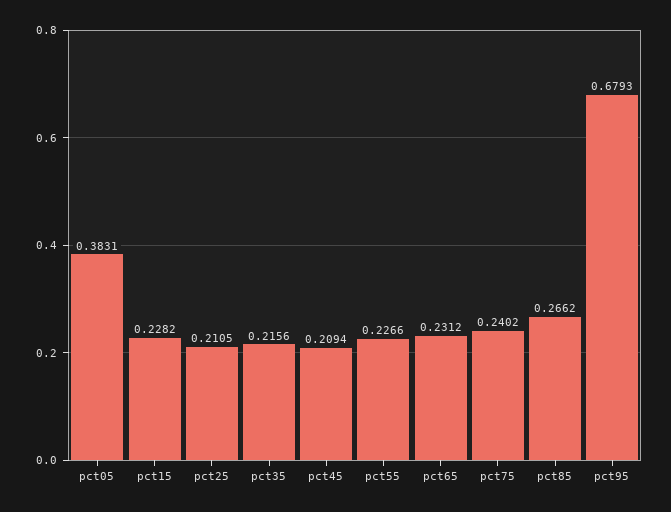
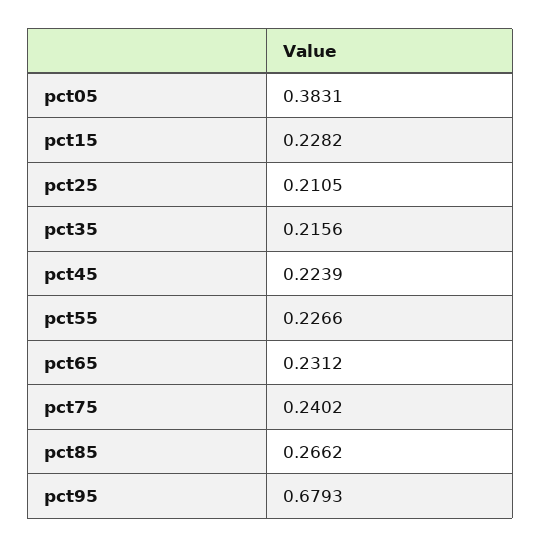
  {
    "pct05": 0.3831,
    "pct15": 0.2282,
    "pct25": 0.2105,
    "pct35": 0.2156,
-   "pct45": 0.2094,
+   "pct45": 0.2239,
    "pct55": 0.2266,
    "pct65": 0.2312,
    "pct75": 0.2402,
    "pct85": 0.2662,
    "pct95": 0.6793
  }

